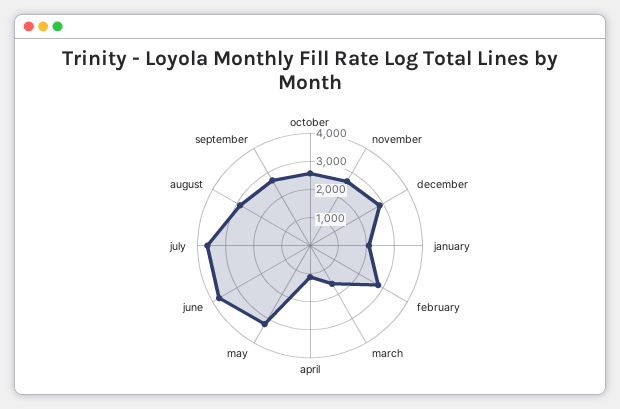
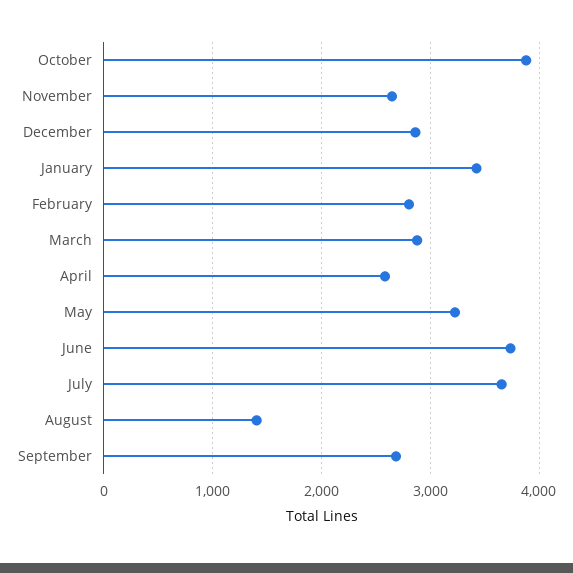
  {
-   "october": 2500,
+   "october": 3900,
    "november": 2600,
    "december": 2900,
-   "january": 2000,
+   "january": 3400,
    "february": 2800,
-   "march": 1500,
+   "march": 2900,
-   "april": 1000,
+   "april": 2600,
    "may": 3200,
    "june": 3700,
    "july": 3700,
-   "august": 3000,
+   "august": 1400,
    "september": 2700
  }

